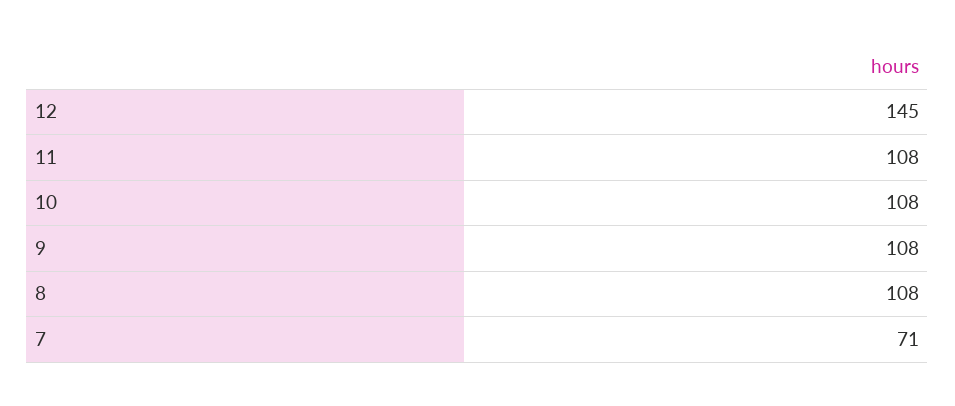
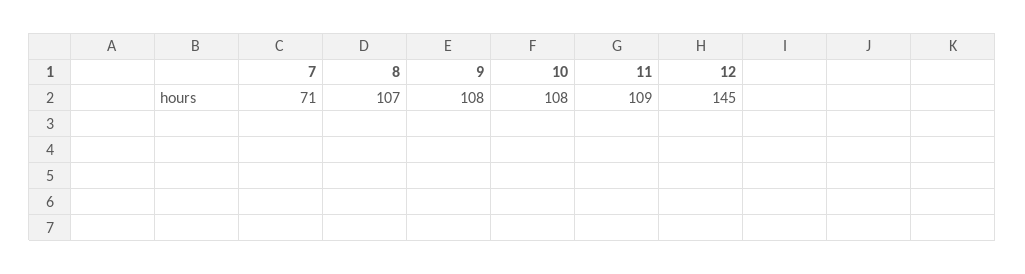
  {
    "12": 145,
-   "11": 108,
+   "11": 109,
    "10": 108,
    "9": 108,
-   "8": 108,
+   "8": 107,
    "7": 71
  }

